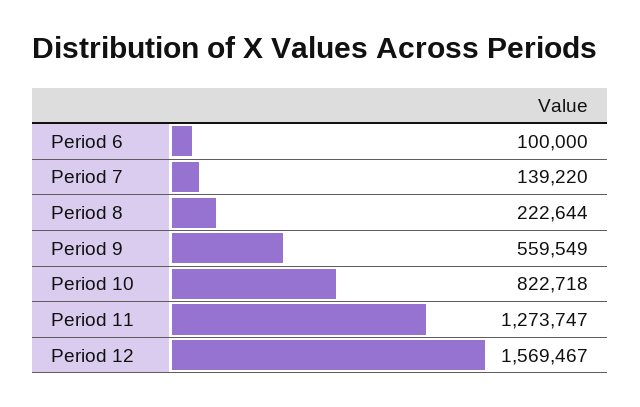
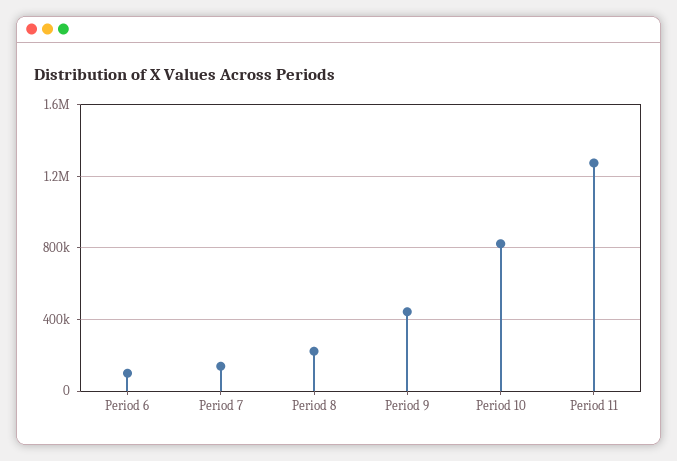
  {
    "Period 6": 100000,
    "Period 7": 139220,
    "Period 8": 222644,
-   "Period 9": 559549,
+   "Period 9": 450000,
    "Period 10": 822718,
-   "Period 11": 1273747,
+   "Period 11": 1273747
-   "Period 12": 1569467
  }

